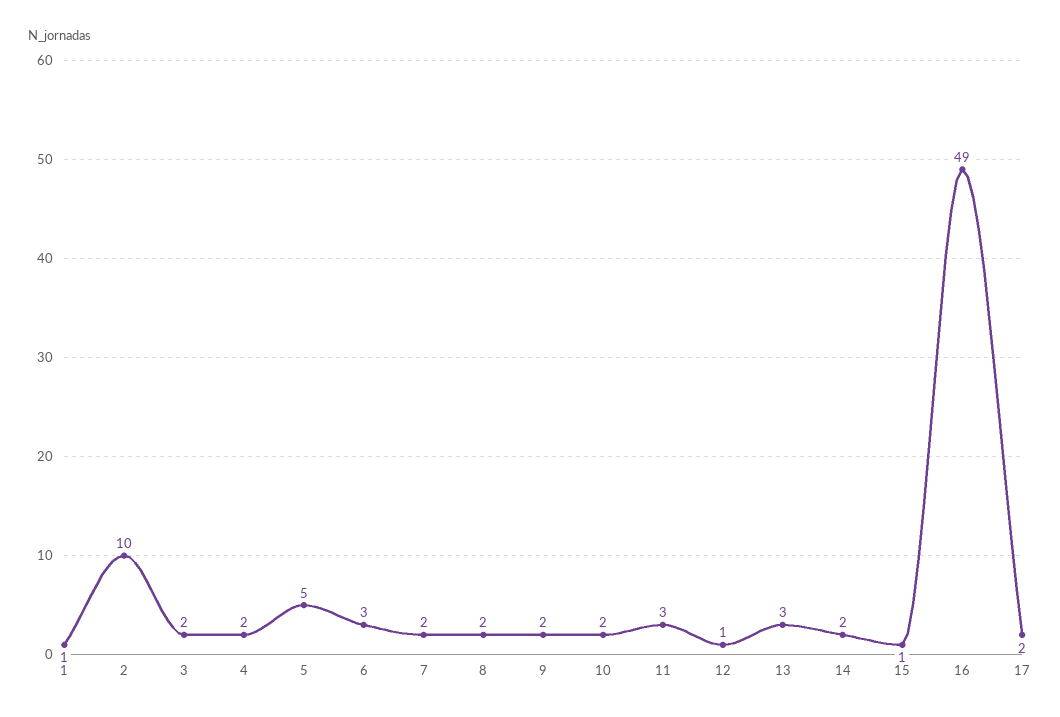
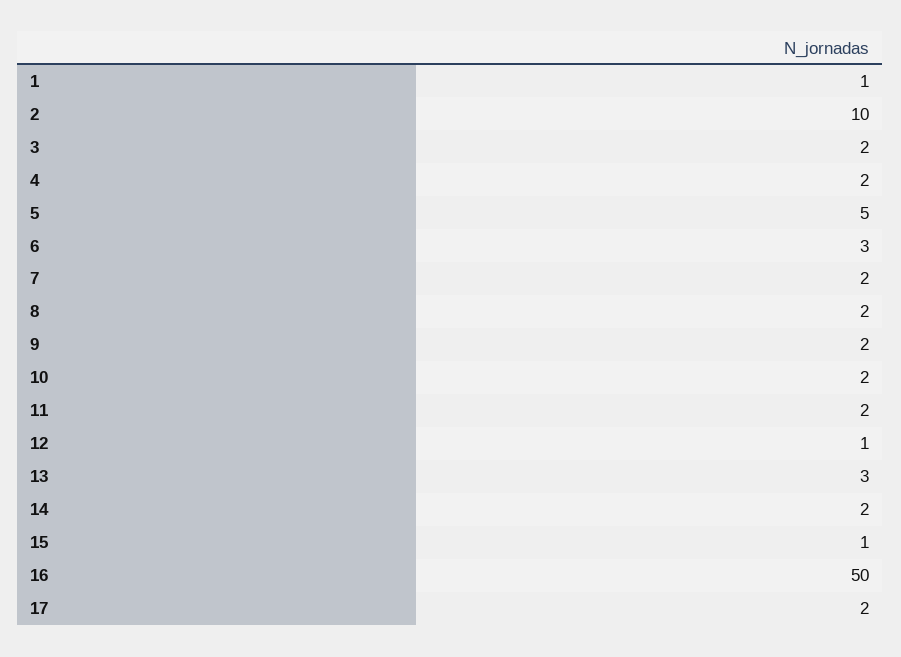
  {
    "1": 1,
    "2": 10,
    "3": 2,
    "4": 2,
    "5": 5,
    "6": 3,
    "7": 2,
    "8": 2,
    "9": 2,
    "10": 2,
-   "11": 3,
+   "11": 2,
    "12": 1,
    "13": 3,
    "14": 2,
    "15": 1,
-   "16": 49,
+   "16": 50,
    "17": 2
  }

